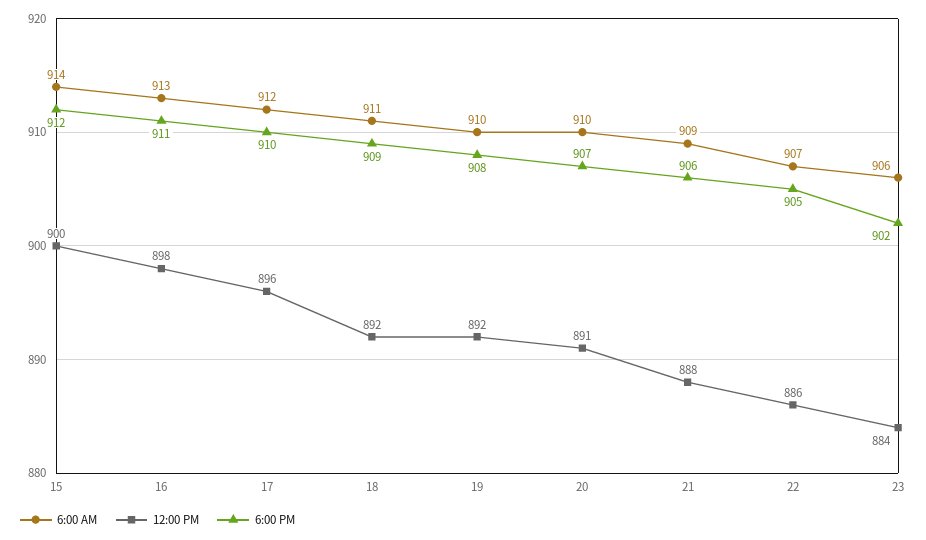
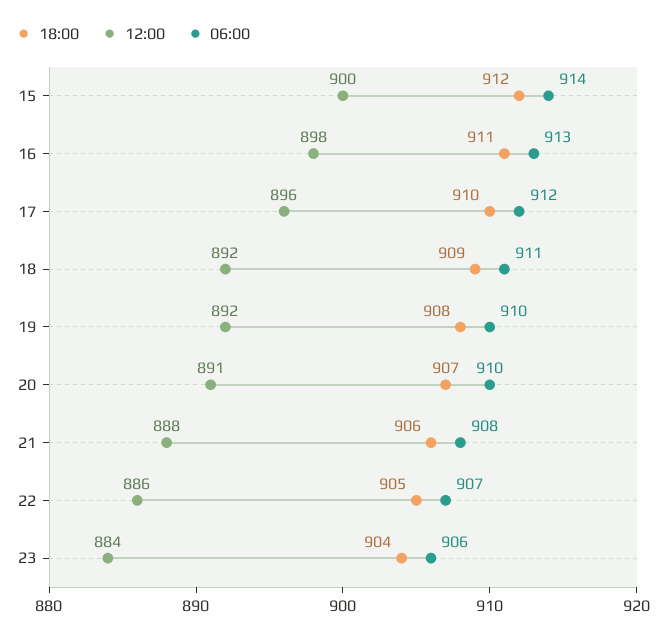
  {
    "6:00 AM": {
      "15": 914,
      "16": 913,
      "17": 912,
      "18": 911,
      "19": 910,
      "20": 910,
-     "21": 909,
+     "21": 908,
      "22": 907,
      "23": 906
    },
    "12:00 PM": {
      "15": 900,
      "16": 898,
      "17": 896,
      "18": 892,
      "19": 892,
      "20": 891,
      "21": 888,
      "22": 886,
      "23": 884
    },
    "6:00 PM": {
      "15": 912,
      "16": 911,
      "17": 910,
      "18": 909,
      "19": 908,
      "20": 907,
      "21": 906,
      "22": 905,
-     "23": 902
+     "23": 904
    }
  }

